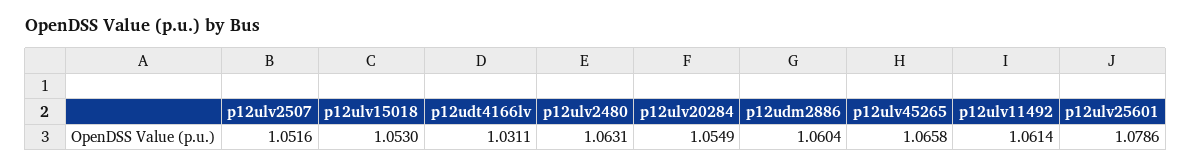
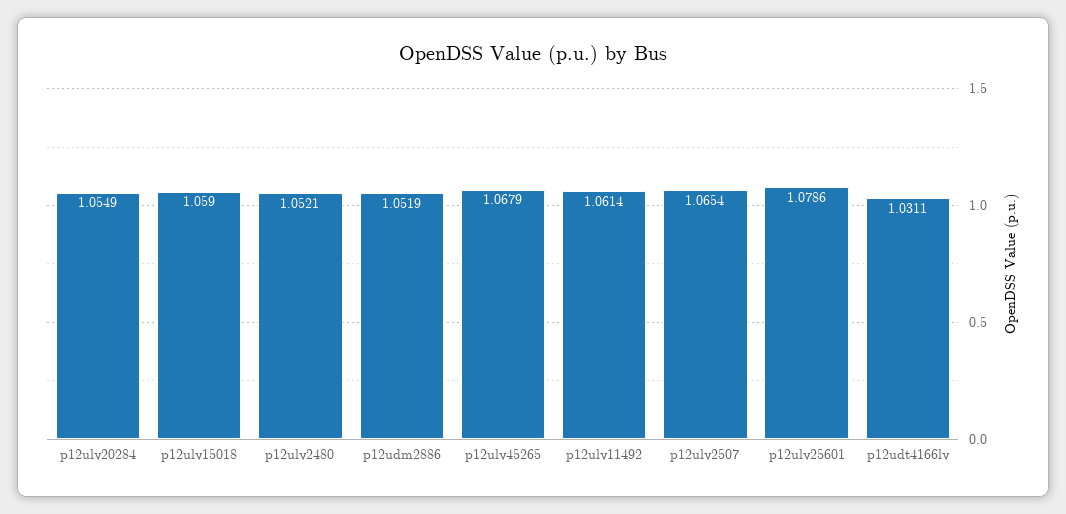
  {
-   "p12ulv2507": 1.0516,
+   "p12ulv2507": 1.0654,
-   "p12ulv15018": 1.053,
+   "p12ulv15018": 1.059,
    "p12udt4166lv": 1.0311,
-   "p12ulv2480": 1.0631,
+   "p12ulv2480": 1.0521,
    "p12ulv20284": 1.0549,
-   "p12udm2886": 1.0604,
+   "p12udm2886": 1.0519,
-   "p12ulv45265": 1.0658,
+   "p12ulv45265": 1.0679,
    "p12ulv11492": 1.0614,
    "p12ulv25601": 1.0786
  }

